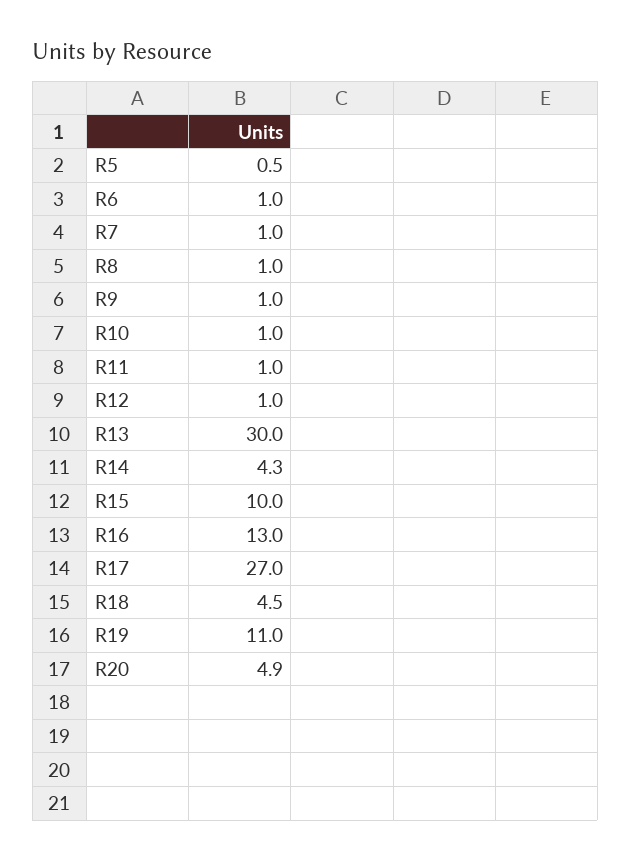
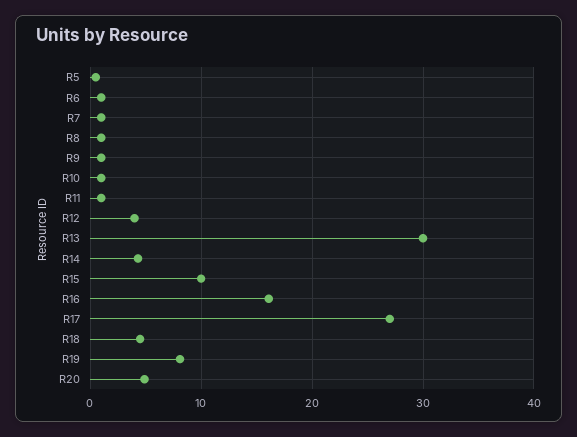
  {
    "R5": 0.5,
    "R6": 1,
    "R7": 1,
    "R8": 1,
    "R9": 1,
    "R10": 1,
    "R11": 1,
-   "R12": 1,
+   "R12": 4,
    "R13": 30,
    "R14": 4.3,
    "R15": 10,
-   "R16": 13,
+   "R16": 16,
    "R17": 27,
    "R18": 4.5,
-   "R19": 11,
+   "R19": 8,
    "R20": 4.9
  }

